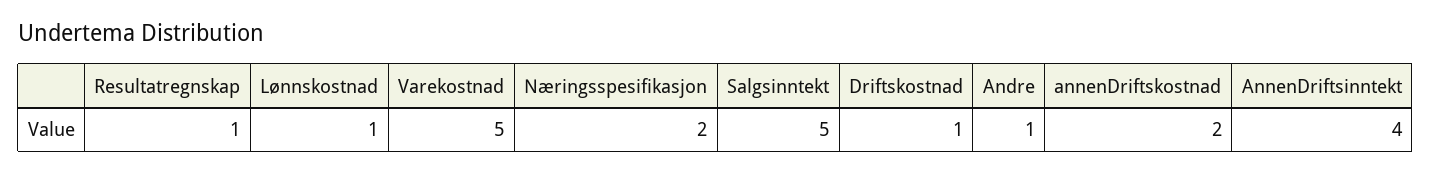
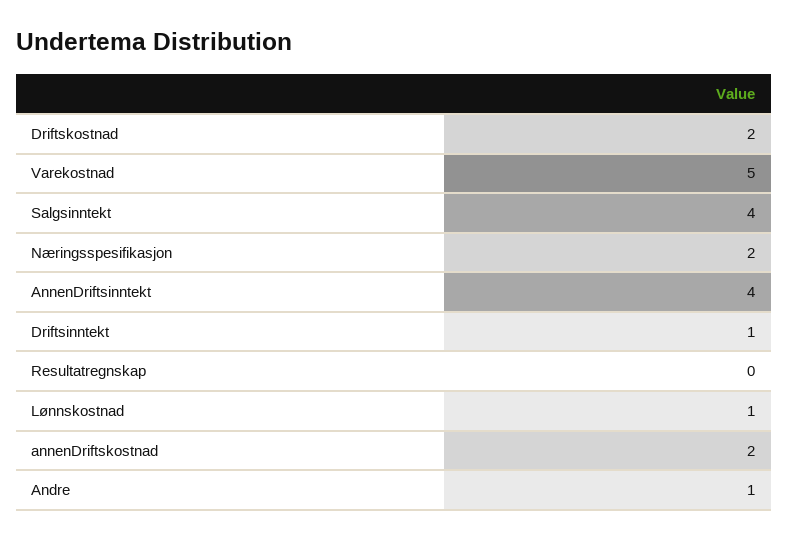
  {
-   "Resultatregnskap": 1,
+   "Resultatregnskap": 0,
    "Lønnskostnad": 1,
    "Varekostnad": 5,
    "Næringsspesifikasjon": 2,
-   "Salgsinntekt": 5,
+   "Salgsinntekt": 4,
-   "Driftskostnad": 1,
+   "Driftskostnad": 2,
    "Andre": 1,
    "annenDriftskostnad": 2,
-   "AnnenDriftsinntekt": 4
+   "AnnenDriftsinntekt": 4,
+   "Driftsinntekt": 1
  }

